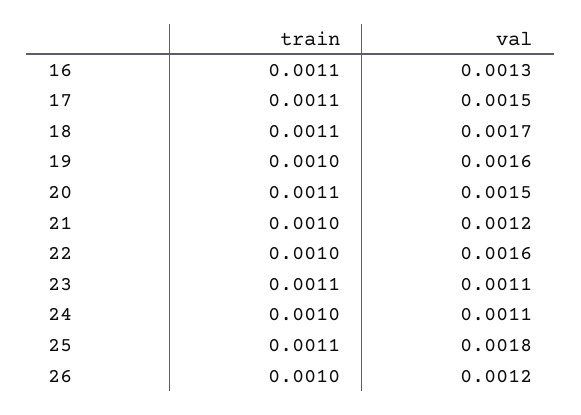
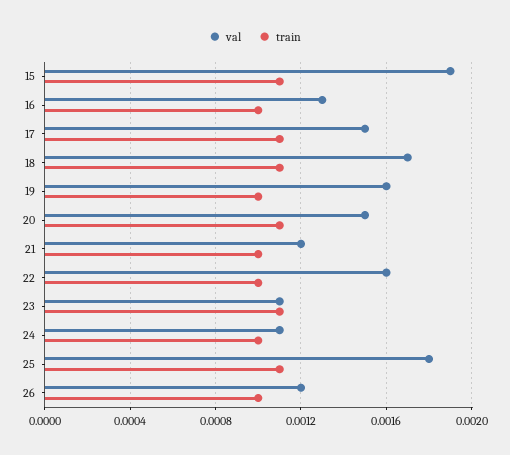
  {
    "train": {
-     "16": 0.0011,
+     "16": 0.001,
      "17": 0.0011,
      "18": 0.0011,
      "19": 0.001,
      "20": 0.0011,
      "21": 0.001,
      "22": 0.001,
      "23": 0.0011,
      "24": 0.001,
      "25": 0.0011,
-     "26": 0.001
+     "26": 0.001,
+     "15": 0.0011
    },
    "val": {
      "16": 0.0013,
      "17": 0.0015,
      "18": 0.0017,
      "19": 0.0016,
      "20": 0.0015,
      "21": 0.0012,
      "22": 0.0016,
      "23": 0.0011,
      "24": 0.0011,
      "25": 0.0018,
-     "26": 0.0012
+     "26": 0.0012,
+     "15": 0.0019
    }
  }

